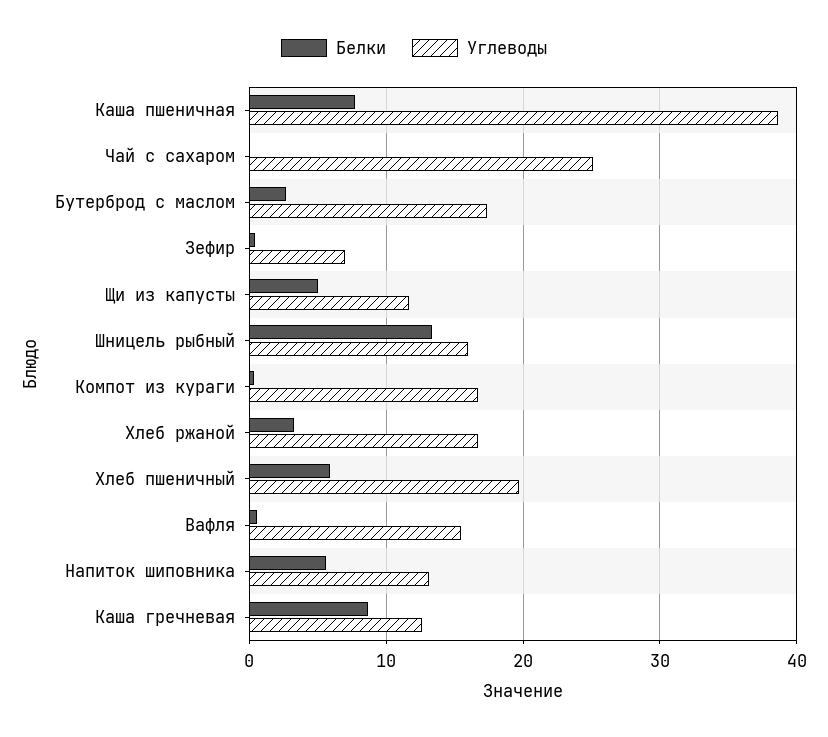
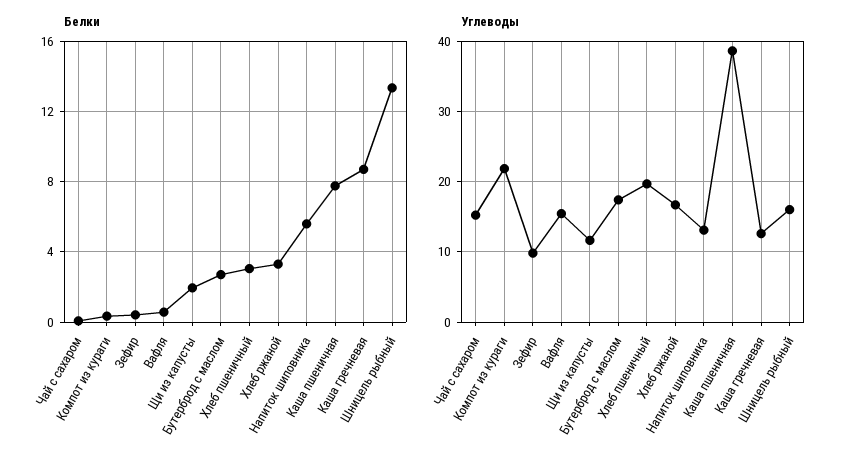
  {
    "Белки": {
      "Каша пшеничная": 8,
      "Чай с сахаром": 0,
      "Бутерброд с маслом": 2.5,
      "Зефир": 0.5,
-     "Щи из капусты": 5,
+     "Щи из капусты": 2,
      "Шницель рыбный": 13.5,
      "Компот из кураги": 0.5,
      "Хлеб ржаной": 3.5,
-     "Хлеб пшеничный": 6,
+     "Хлеб пшеничный": 3,
      "Вафля": 0.5,
      "Напиток шиповника": 5.5,
      "Каша гречневая": 8.5
    },
    "Углеводы": {
      "Каша пшеничная": 39,
-     "Чай с сахаром": 25,
+     "Чай с сахаром": 15,
      "Бутерброд с маслом": 17,
-     "Зефир": 7,
+     "Зефир": 10,
      "Щи из капусты": 12,
      "Шницель рыбный": 16,
-     "Компот из кураги": 17,
+     "Компот из кураги": 22,
      "Хлеб ржаной": 17,
      "Хлеб пшеничный": 20,
      "Вафля": 15,
      "Напиток шиповника": 13,
      "Каша гречневая": 13
    }
  }

